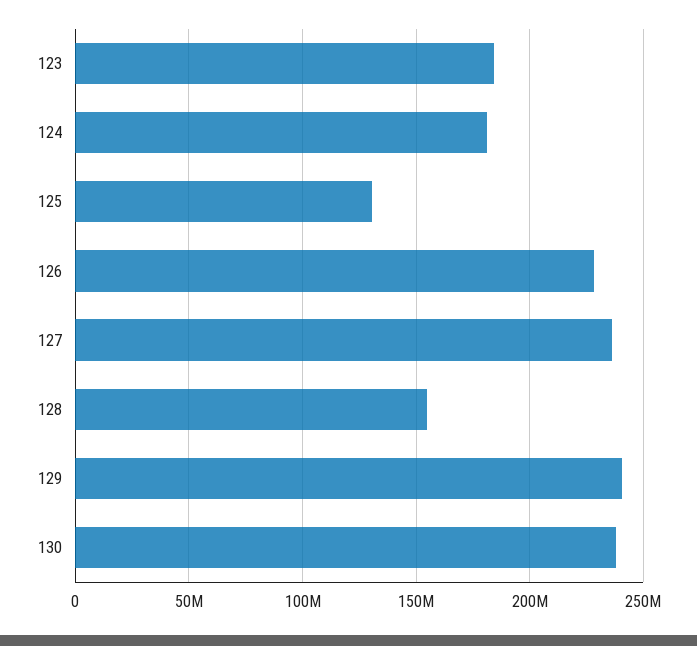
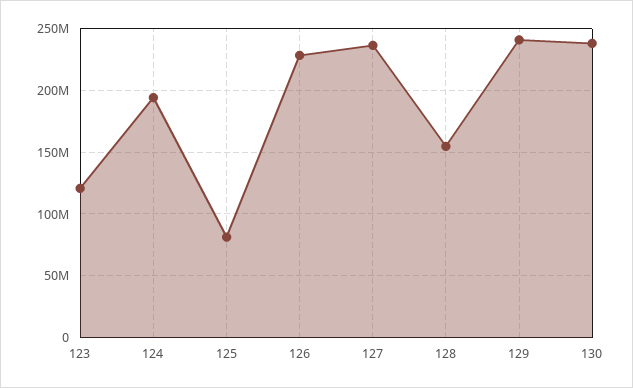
  {
-   "123": 185000000,
+   "123": 120000000,
-   "124": 180000000,
+   "124": 195000000,
-   "125": 130000000,
+   "125": 80000000,
    "126": 230000000,
    "127": 235000000,
    "128": 155000000,
    "129": 240000000,
    "130": 240000000
  }

